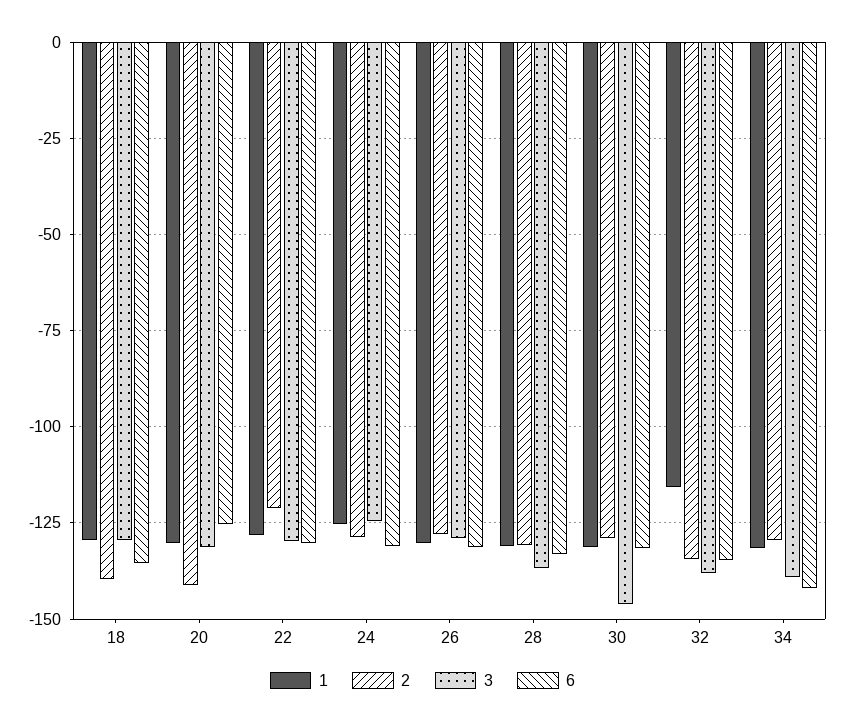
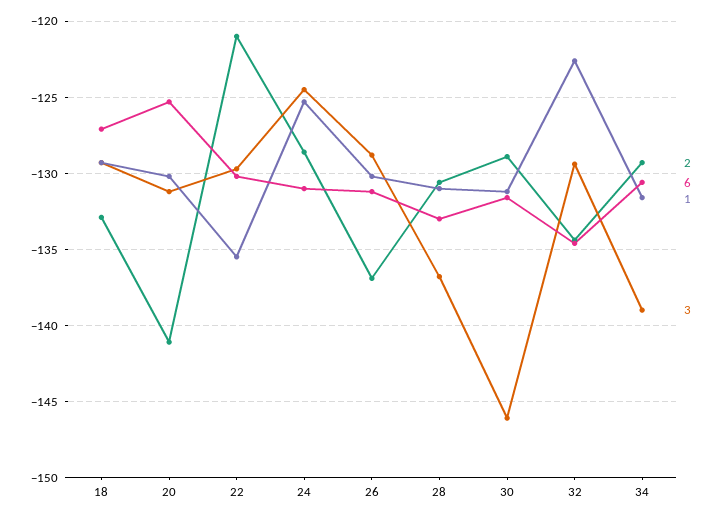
  {
    "1": {
      "18": -129.5,
      "20": -130,
-     "22": -127.5,
+     "22": -135.5,
      "24": -125.5,
      "26": -130,
      "28": -131,
      "30": -131,
-     "32": -115,
+     "32": -122.5,
      "34": -131.5
    },
    "2": {
-     "18": -140,
+     "18": -133,
      "20": -141,
      "22": -121,
      "24": -128.5,
-     "26": -127.5,
+     "26": -137,
      "28": -130.5,
      "30": -129,
      "32": -134.5,
      "34": -129.5
    },
    "3": {
      "18": -129.5,
      "20": -131,
      "22": -129.5,
      "24": -124.5,
      "26": -129,
      "28": -137,
      "30": -146,
-     "32": -137.5,
+     "32": -129.5,
      "34": -139
    },
    "6": {
-     "18": -135,
+     "18": -127,
      "20": -125.5,
      "22": -130,
      "24": -131,
      "26": -131,
      "28": -133,
      "30": -131.5,
      "32": -134.5,
-     "34": -142.5
+     "34": -130.5
    }
  }

